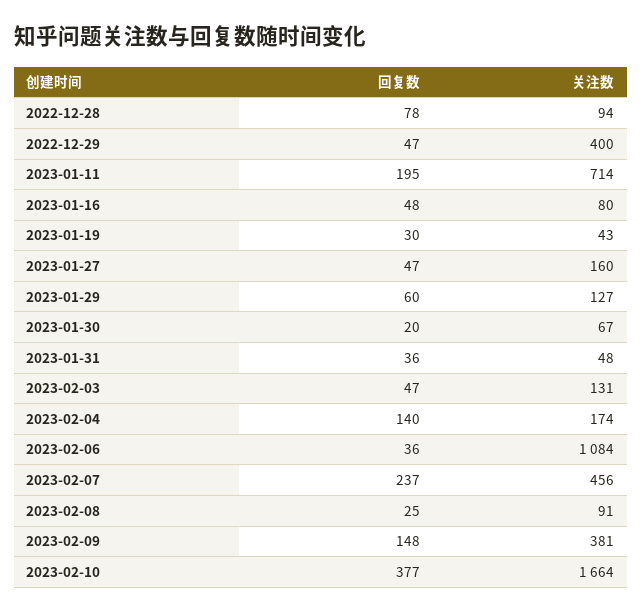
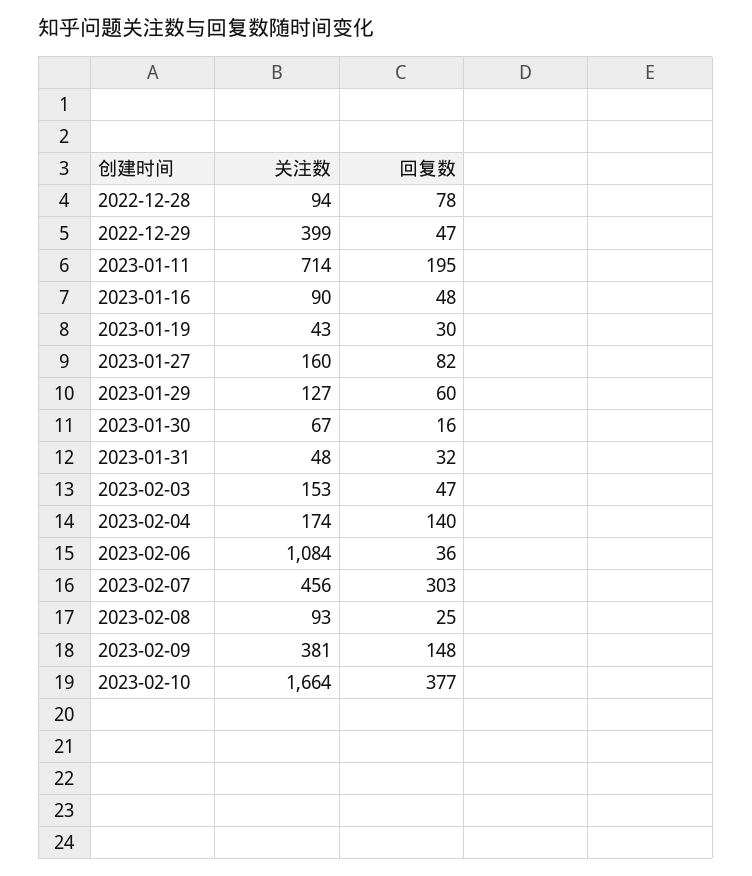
  {
    "回复数": {
      "2022-12-28": 78,
      "2022-12-29": 47,
      "2023-01-11": 195,
      "2023-01-16": 48,
      "2023-01-19": 30,
-     "2023-01-27": 47,
+     "2023-01-27": 82,
      "2023-01-29": 60,
-     "2023-01-30": 20,
+     "2023-01-30": 16,
-     "2023-01-31": 36,
+     "2023-01-31": 32,
      "2023-02-03": 47,
      "2023-02-04": 140,
      "2023-02-06": 36,
-     "2023-02-07": 237,
+     "2023-02-07": 303,
      "2023-02-08": 25,
      "2023-02-09": 148,
      "2023-02-10": 377
    },
    "关注数": {
      "2022-12-28": 94,
-     "2022-12-29": 400,
+     "2022-12-29": 399,
      "2023-01-11": 714,
-     "2023-01-16": 80,
+     "2023-01-16": 90,
      "2023-01-19": 43,
      "2023-01-27": 160,
      "2023-01-29": 127,
      "2023-01-30": 67,
      "2023-01-31": 48,
-     "2023-02-03": 131,
+     "2023-02-03": 153,
      "2023-02-04": 174,
      "2023-02-06": 1084,
      "2023-02-07": 456,
-     "2023-02-08": 91,
+     "2023-02-08": 93,
      "2023-02-09": 381,
      "2023-02-10": 1664
    }
  }

